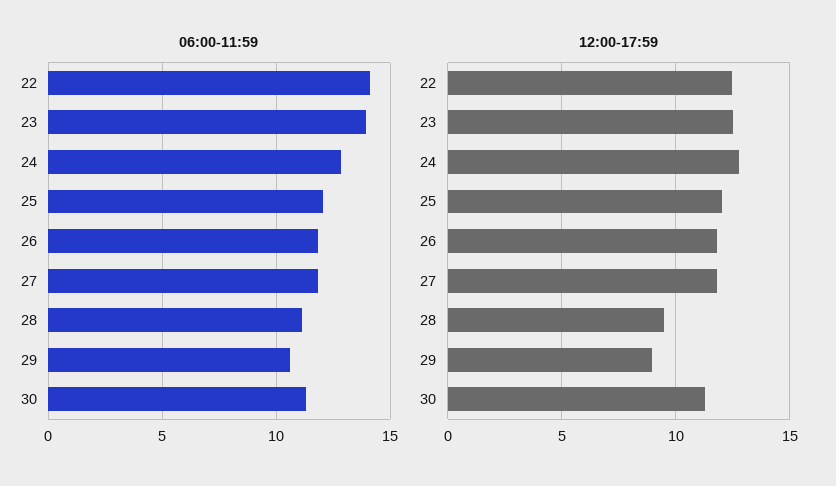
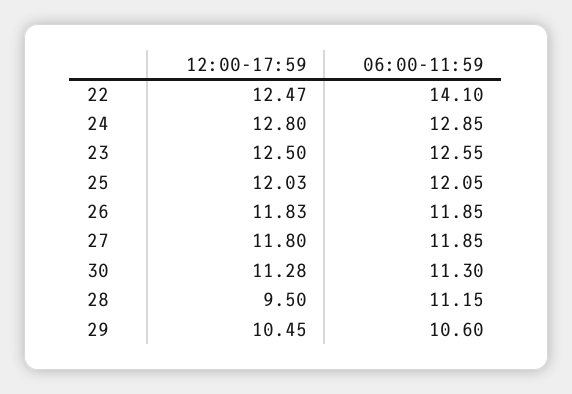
  {
    "06:00-11:59": {
      "22": 14.1,
-     "23": 14,
+     "23": 12.55,
      "24": 12.85,
      "25": 12.05,
      "26": 11.85,
      "27": 11.85,
      "28": 11.15,
      "29": 10.6,
      "30": 11.3
    },
    "12:00-17:59": {
      "22": 12.47,
      "23": 12.5,
      "24": 12.8,
      "25": 12.03,
      "26": 11.83,
      "27": 11.8,
      "28": 9.5,
-     "29": 9,
+     "29": 10.45,
      "30": 11.28
    }
  }

